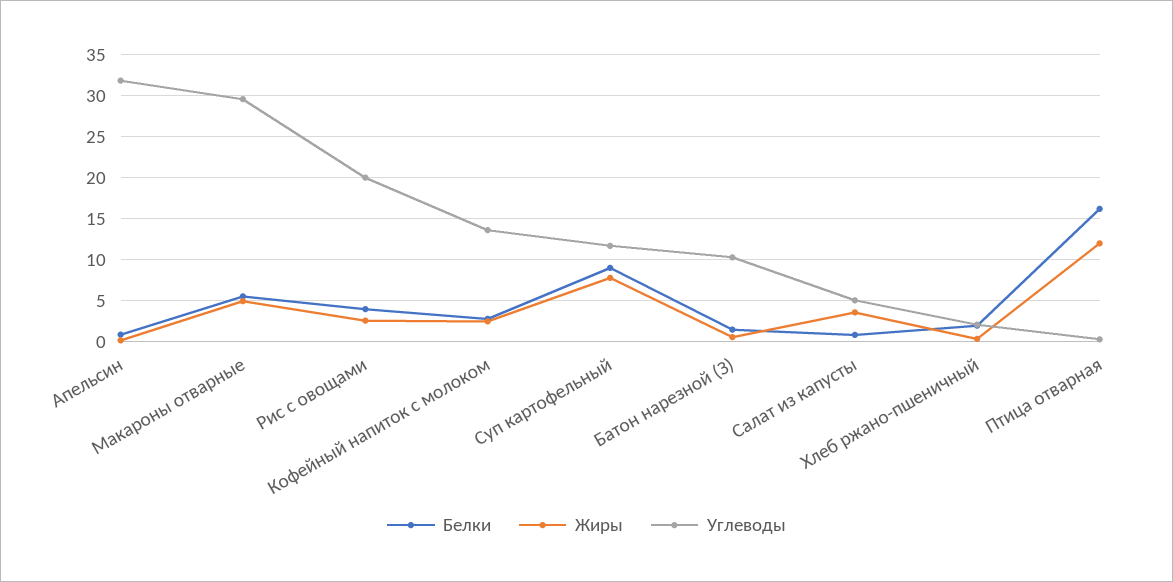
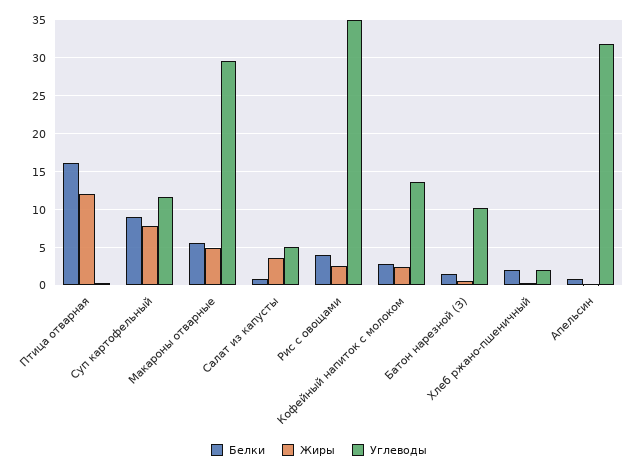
  {
    "Белки": {
      "Апельсин": 1,
      "Макароны отварные": 6,
      "Рис с овощами": 4,
      "Кофейный напиток с молоком": 3,
      "Суп картофельный": 9,
      "Батон нарезной (З)": 2,
      "Салат из капусты": 1,
      "Хлеб ржано-пшеничный": 2,
      "Птица отварная": 16
    },
    "Жиры": {
      "Апельсин": 0,
      "Макароны отварные": 5,
      "Рис с овощами": 3,
      "Кофейный напиток с молоком": 3,
      "Суп картофельный": 8,
      "Батон нарезной (З)": 1,
      "Салат из капусты": 4,
      "Хлеб ржано-пшеничный": 0,
      "Птица отварная": 12
    },
    "Углеводы": {
      "Апельсин": 32,
      "Макароны отварные": 30,
-     "Рис с овощами": 20,
+     "Рис с овощами": 35,
      "Кофейный напиток с молоком": 14,
      "Суп картофельный": 12,
      "Батон нарезной (З)": 10,
      "Салат из капусты": 5,
      "Хлеб ржано-пшеничный": 2,
      "Птица отварная": 0
    }
  }

